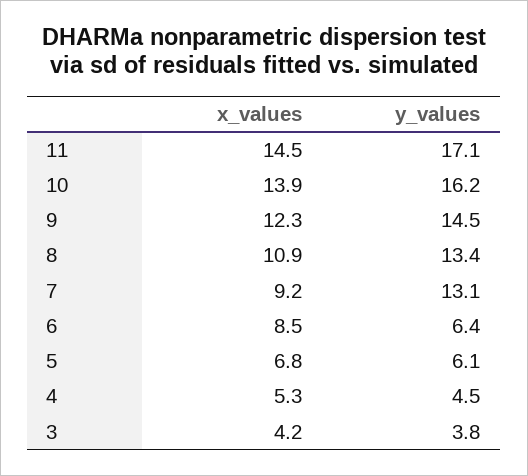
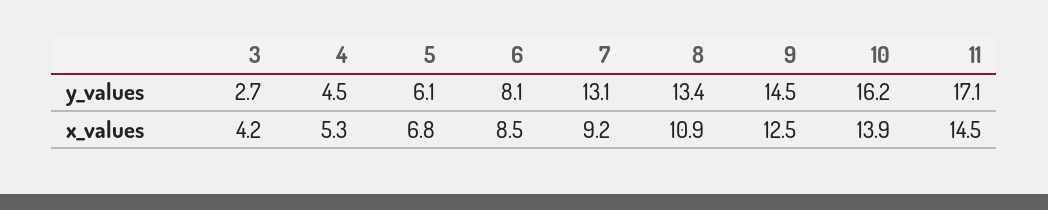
  {
    "x_values": {
      "11": 14.5,
      "10": 13.9,
-     "9": 12.3,
+     "9": 12.5,
      "8": 10.9,
      "7": 9.2,
      "6": 8.5,
      "5": 6.8,
      "4": 5.3,
      "3": 4.2
    },
    "y_values": {
      "11": 17.1,
      "10": 16.2,
      "9": 14.5,
      "8": 13.4,
      "7": 13.1,
-     "6": 6.4,
+     "6": 8.1,
      "5": 6.1,
      "4": 4.5,
-     "3": 3.8
+     "3": 2.7
    }
  }

